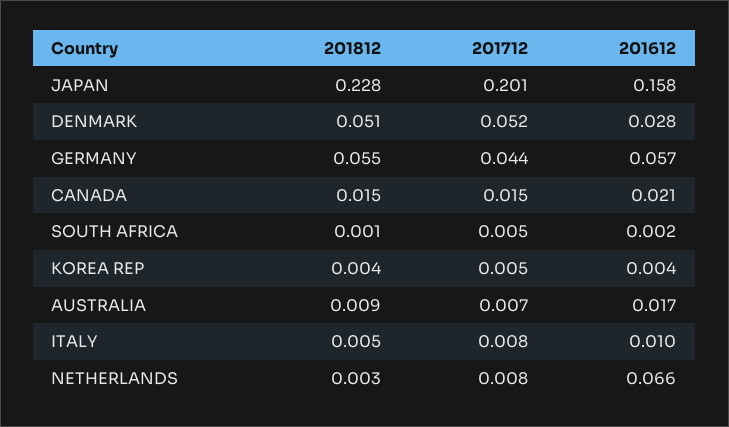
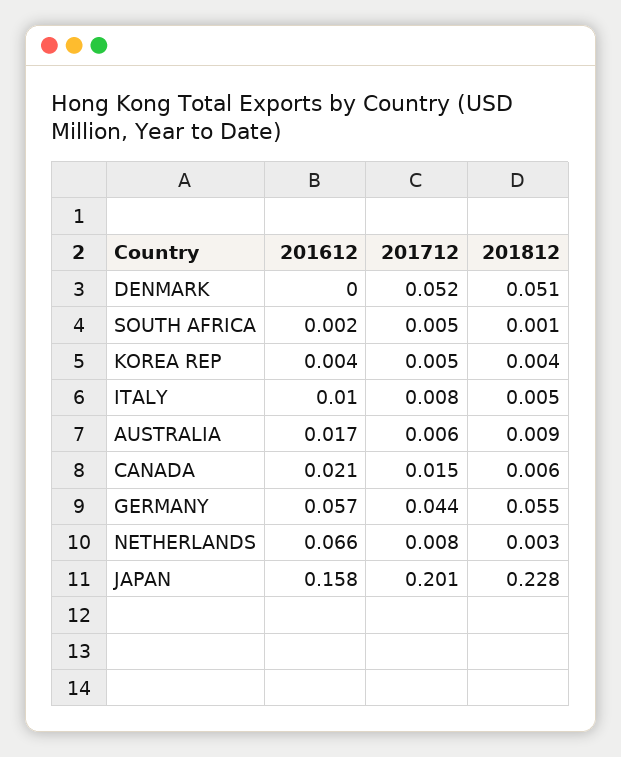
  {
    "201812": {
      "JAPAN": 0.228,
      "DENMARK": 0.051,
      "GERMANY": 0.055,
-     "CANADA": 0.015,
+     "CANADA": 0.006,
      "SOUTH AFRICA": 0.001,
      "KOREA REP": 0.004,
      "AUSTRALIA": 0.009,
      "ITALY": 0.005,
      "NETHERLANDS": 0.003
    },
    "201712": {
      "JAPAN": 0.201,
      "DENMARK": 0.052,
      "GERMANY": 0.044,
      "CANADA": 0.015,
      "SOUTH AFRICA": 0.005,
      "KOREA REP": 0.005,
-     "AUSTRALIA": 0.007,
+     "AUSTRALIA": 0.006,
      "ITALY": 0.008,
      "NETHERLANDS": 0.008
    },
    "201612": {
      "JAPAN": 0.158,
-     "DENMARK": 0.028,
+     "DENMARK": 0,
      "GERMANY": 0.057,
      "CANADA": 0.021,
      "SOUTH AFRICA": 0.002,
      "KOREA REP": 0.004,
      "AUSTRALIA": 0.017,
      "ITALY": 0.01,
      "NETHERLANDS": 0.066
    }
  }

